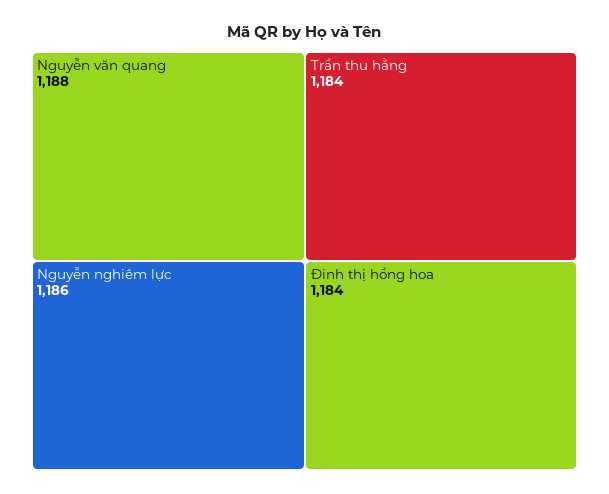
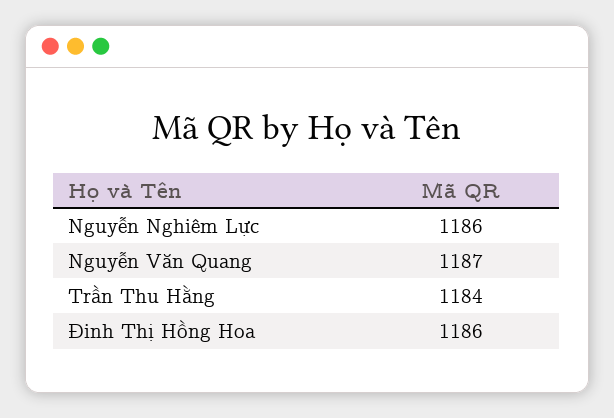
  {
-   "Nguyễn văn quang": 1188,
+   "Nguyễn văn quang": 1187,
    "Nguyễn nghiêm lực": 1186,
    "Trần thu hằng": 1184,
-   "Đinh thị hồng hoa": 1184
+   "Đinh thị hồng hoa": 1186
  }

